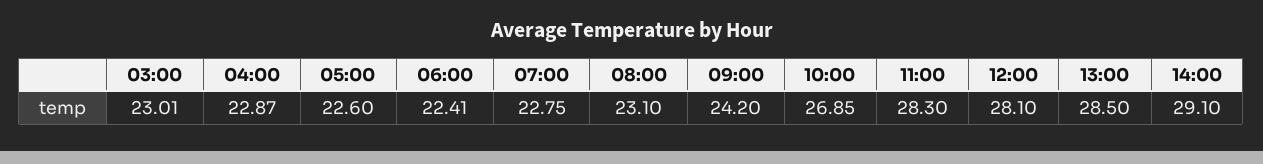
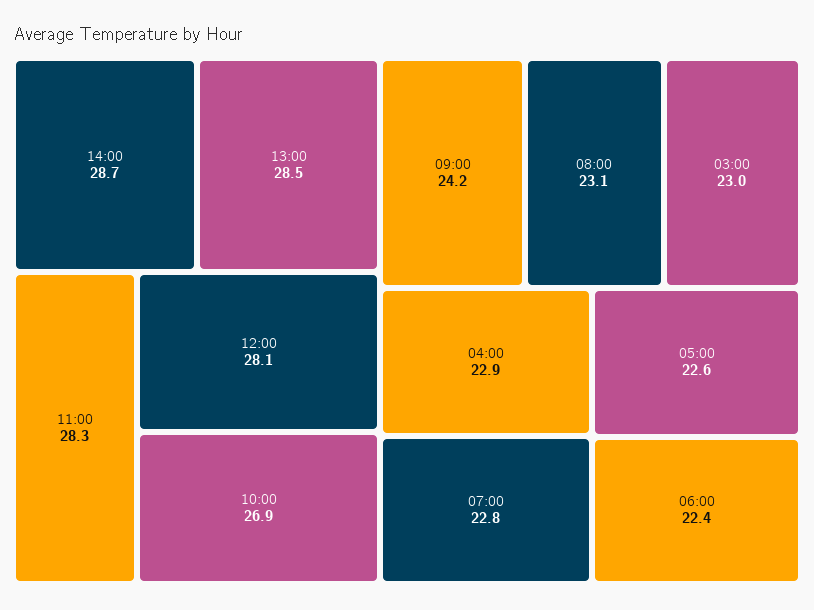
  {
    "03:00": 23.01,
    "04:00": 22.87,
    "05:00": 22.6,
    "06:00": 22.41,
    "07:00": 22.75,
    "08:00": 23.1,
    "09:00": 24.2,
    "10:00": 26.85,
    "11:00": 28.3,
    "12:00": 28.1,
    "13:00": 28.5,
-   "14:00": 29.1
+   "14:00": 28.7
  }

